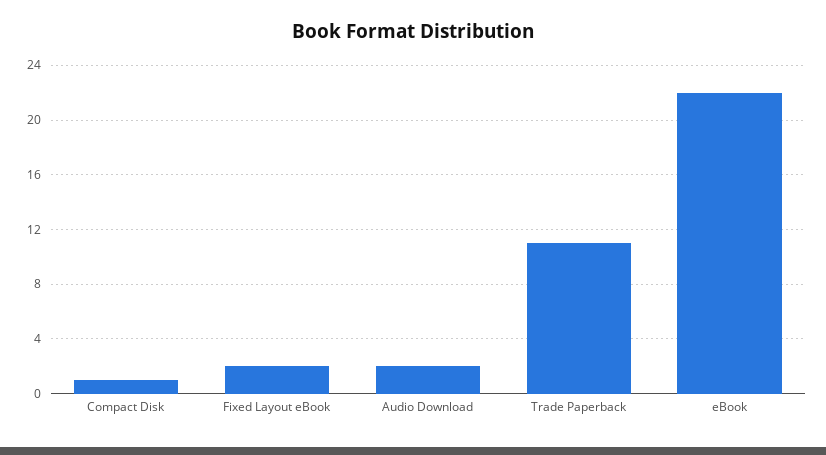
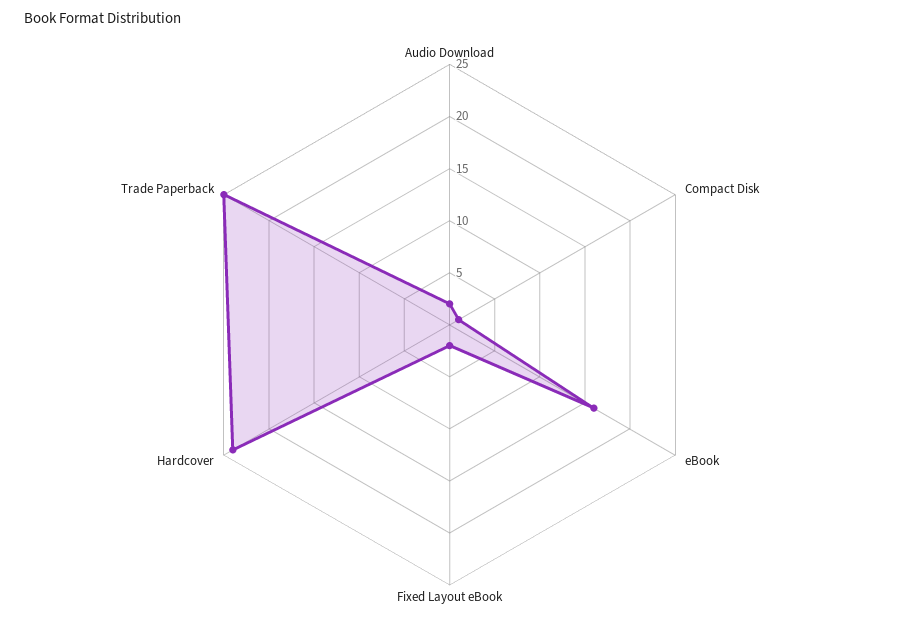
  {
    "Compact Disk": 1,
    "Fixed Layout eBook": 2,
    "Audio Download": 2,
-   "Trade Paperback": 11,
+   "Trade Paperback": 25,
-   "eBook": 22
+   "eBook": 16,
+   "Hardcover": 24
  }

